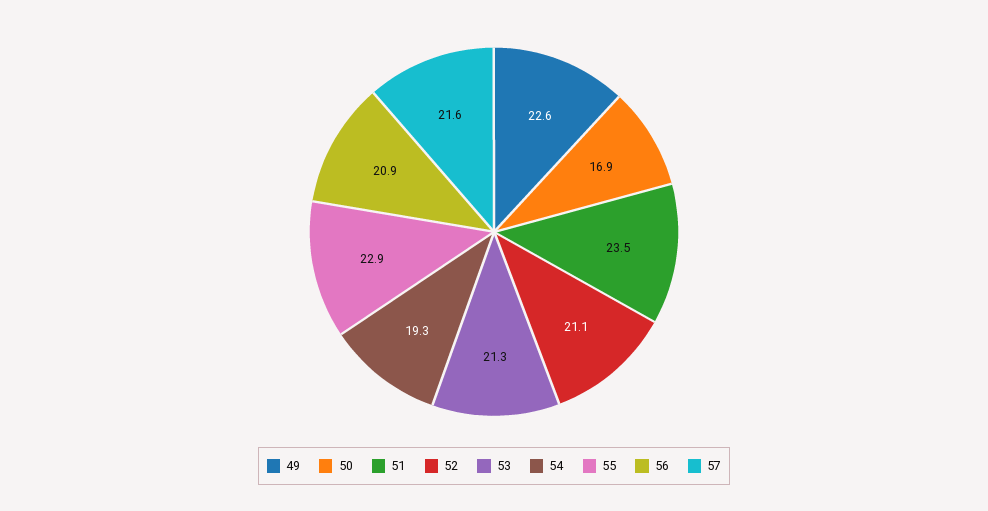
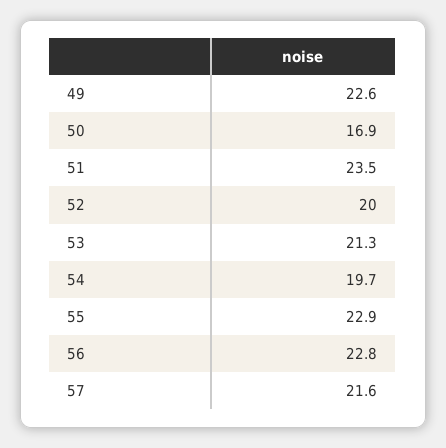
  {
    "49": 22.6,
    "50": 16.9,
    "51": 23.5,
-   "52": 21.1,
+   "52": 20,
    "53": 21.3,
-   "54": 19.3,
+   "54": 19.7,
    "55": 22.9,
-   "56": 20.9,
+   "56": 22.8,
    "57": 21.6
  }

